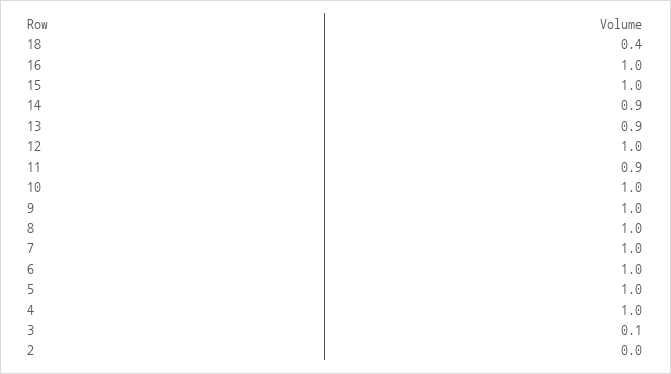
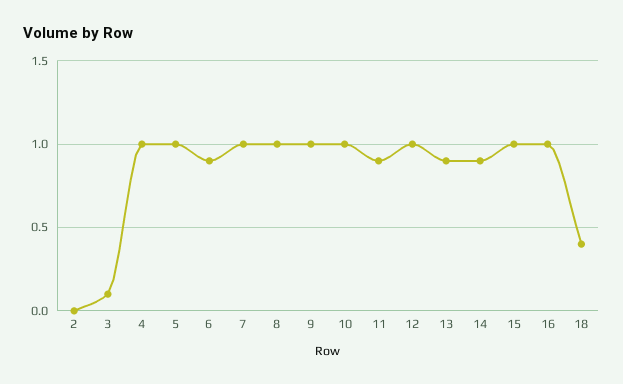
  {
    "18": 0.4,
    "16": 1,
    "15": 1,
    "14": 0.9,
    "13": 0.9,
    "12": 1,
    "11": 0.9,
    "10": 1,
    "9": 1,
    "8": 1,
    "7": 1,
-   "6": 1,
+   "6": 0.9,
    "5": 1,
    "4": 1,
    "3": 0.1,
    "2": 0
  }

